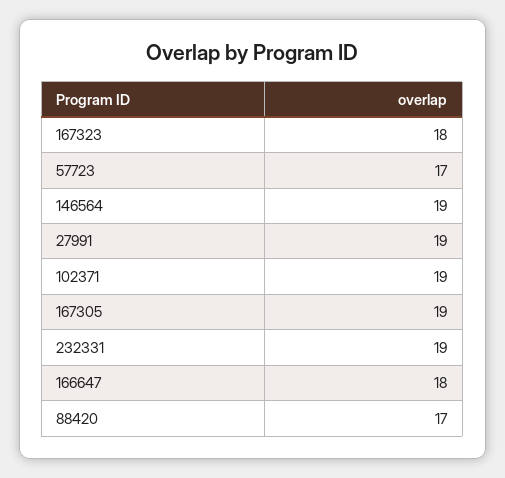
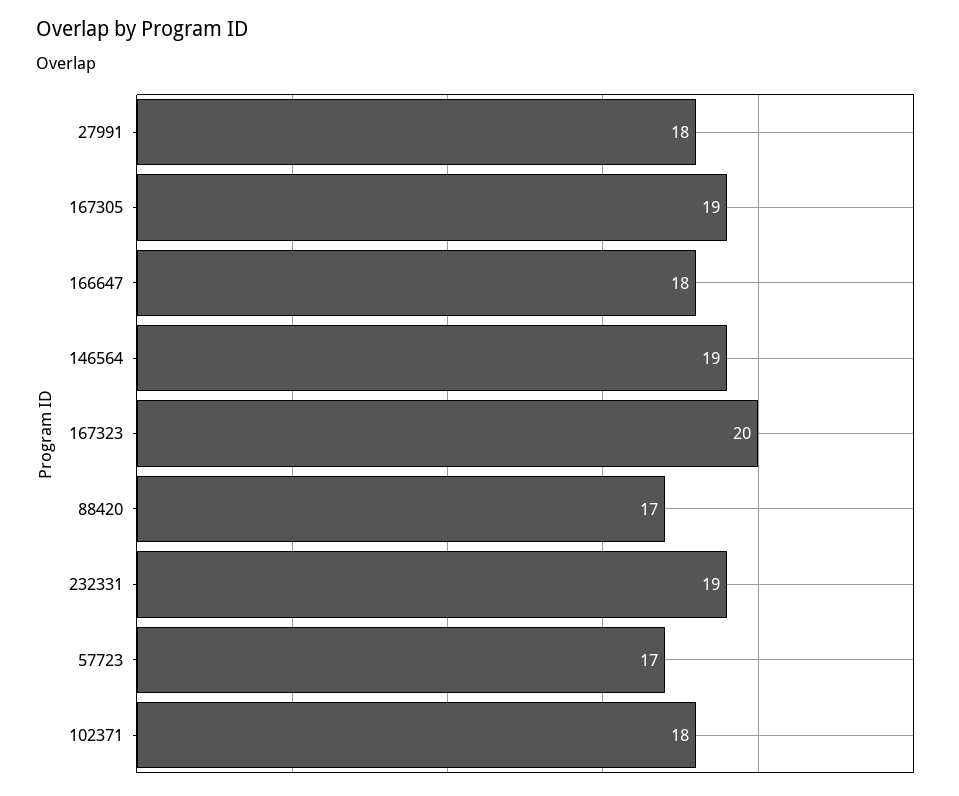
  {
-   "167323": 18,
+   "167323": 20,
    "57723": 17,
    "146564": 19,
-   "27991": 19,
+   "27991": 18,
-   "102371": 19,
+   "102371": 18,
    "167305": 19,
    "232331": 19,
    "166647": 18,
    "88420": 17
  }

